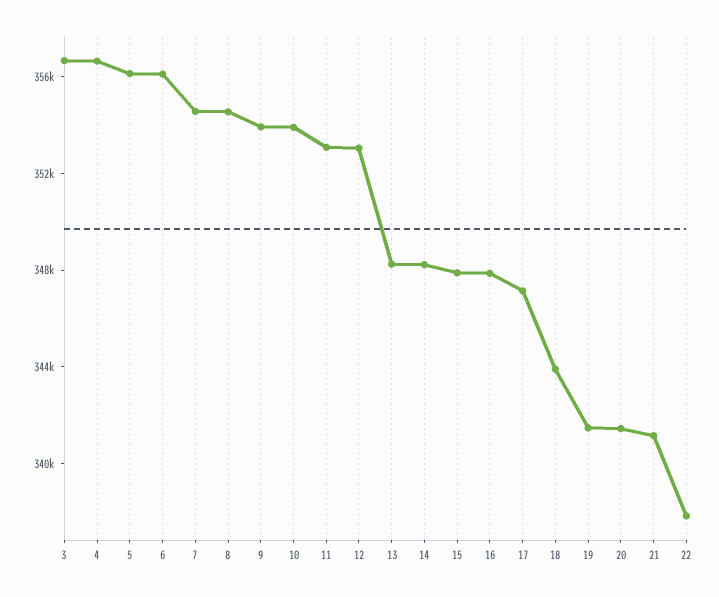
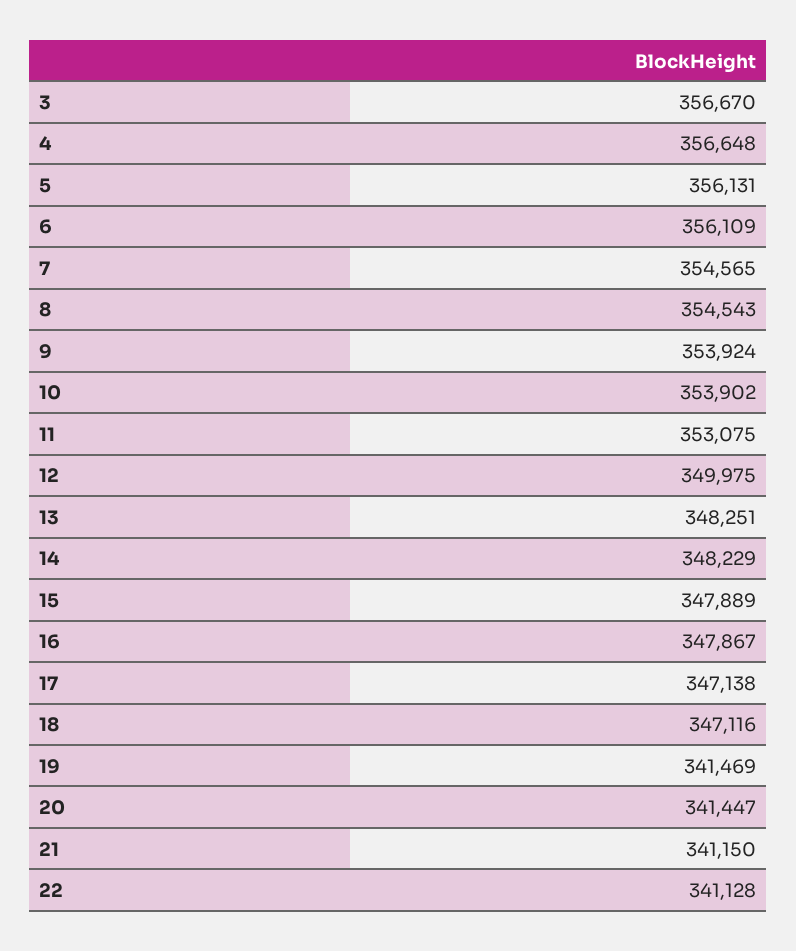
  {
    "3": 356670,
    "4": 356648,
    "5": 356131,
    "6": 356109,
    "7": 354565,
    "8": 354543,
    "9": 353924,
    "10": 353902,
    "11": 353075,
-   "12": 353000,
+   "12": 349975,
    "13": 348251,
    "14": 348229,
    "15": 347889,
    "16": 347867,
    "17": 347138,
-   "18": 344000,
+   "18": 347116,
    "19": 341469,
    "20": 341447,
    "21": 341150,
-   "22": 338000
+   "22": 341128
  }

